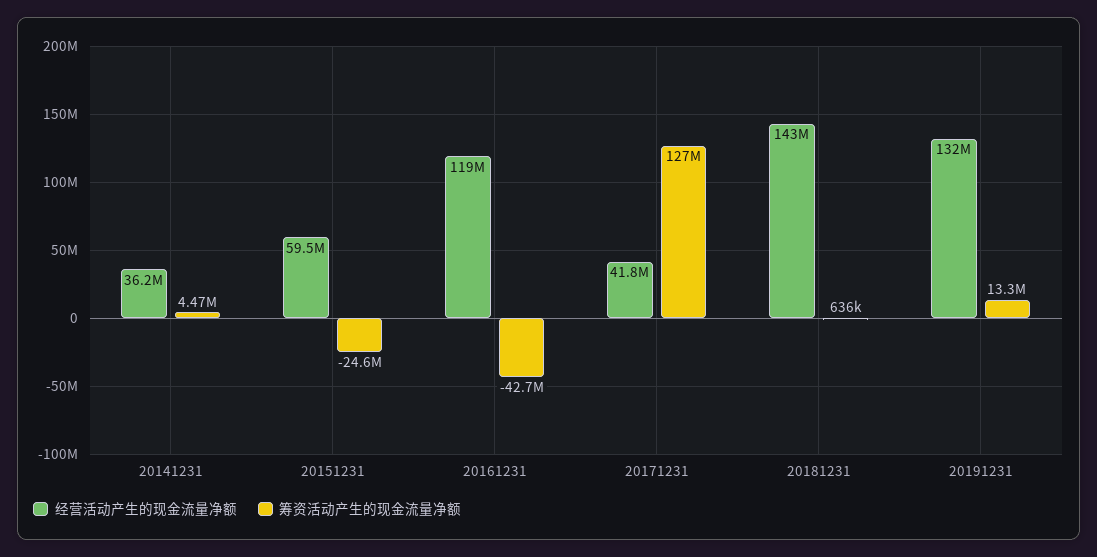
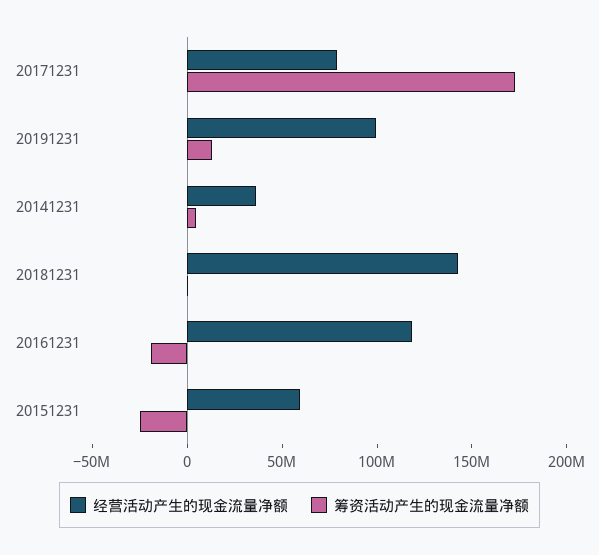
  {
    "经营活动产生的现金流量净额": {
      "20141231": 36200000,
      "20151231": 59500000,
      "20161231": 119000000,
-     "20171231": 41800000,
+     "20171231": 80000000,
      "20181231": 143000000,
-     "20191231": 132000000
+     "20191231": 100000000
    },
    "筹资活动产生的现金流量净额": {
      "20141231": 4470000,
      "20151231": -24600000,
-     "20161231": -42700000,
+     "20161231": -20000000,
-     "20171231": 127000000,
+     "20171231": 170000000,
      "20181231": 636000,
      "20191231": 13300000
    }
  }

